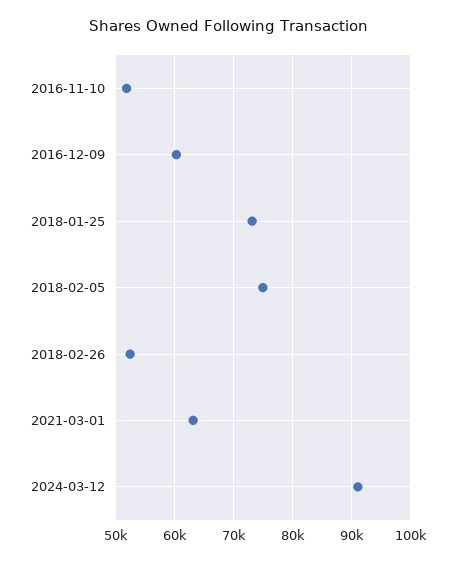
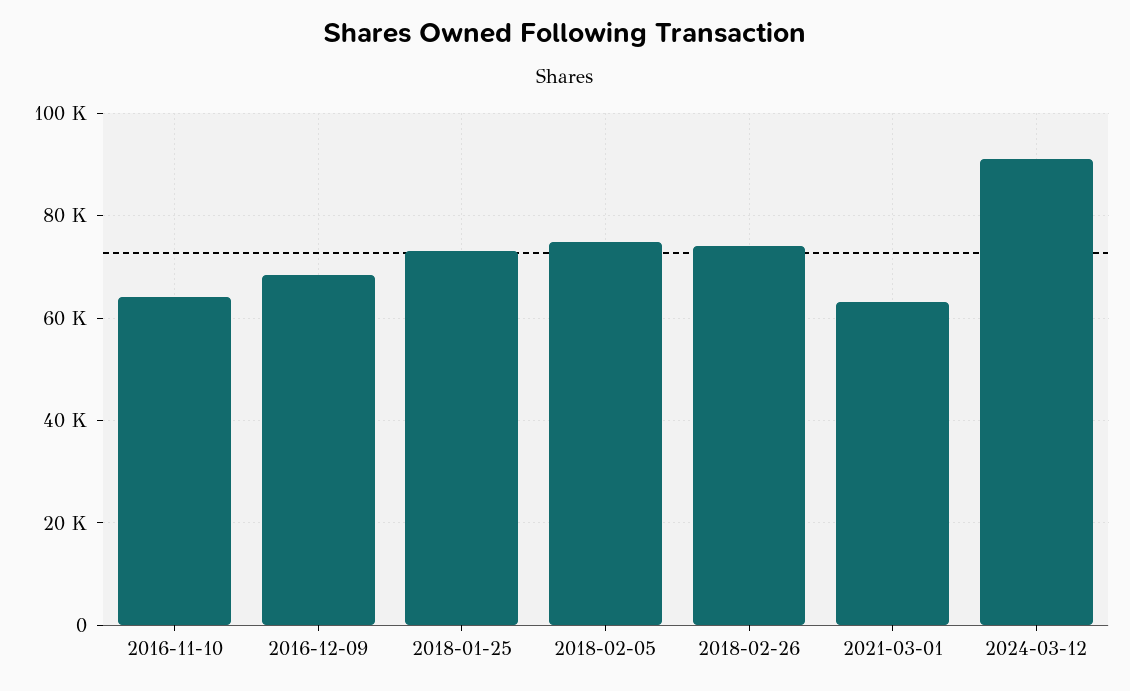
  {
-   "2016-11-10": 52000,
+   "2016-11-10": 64000,
-   "2016-12-09": 60000,
+   "2016-12-09": 68000,
    "2018-01-25": 74000,
    "2018-02-05": 74000,
-   "2018-02-26": 52000,
+   "2018-02-26": 74000,
    "2021-03-01": 64000,
    "2024-03-12": 92000
  }

